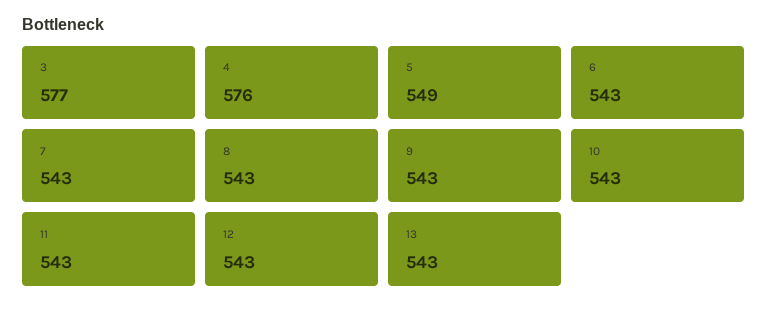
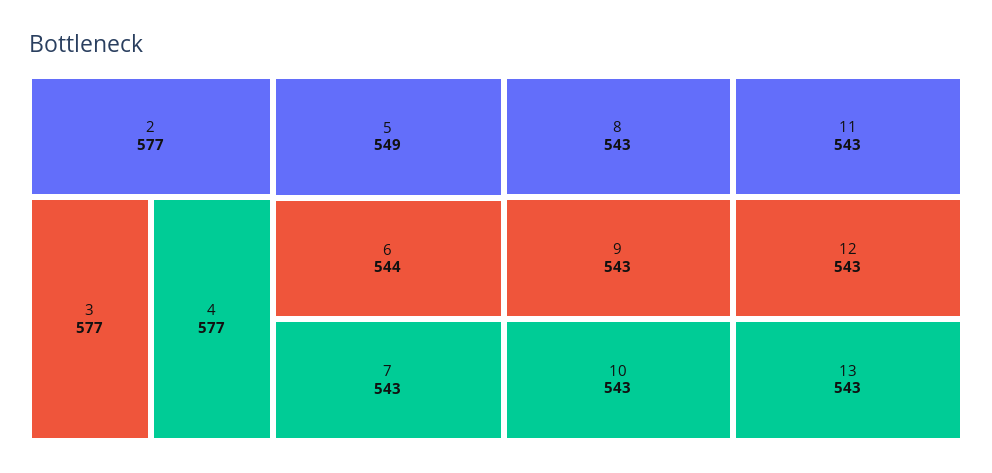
  {
    "3": 577,
-   "4": 576,
+   "4": 577,
    "5": 549,
-   "6": 543,
+   "6": 544,
    "7": 543,
    "8": 543,
    "9": 543,
    "10": 543,
    "11": 543,
    "12": 543,
-   "13": 543
+   "13": 543,
+   "2": 577
  }

